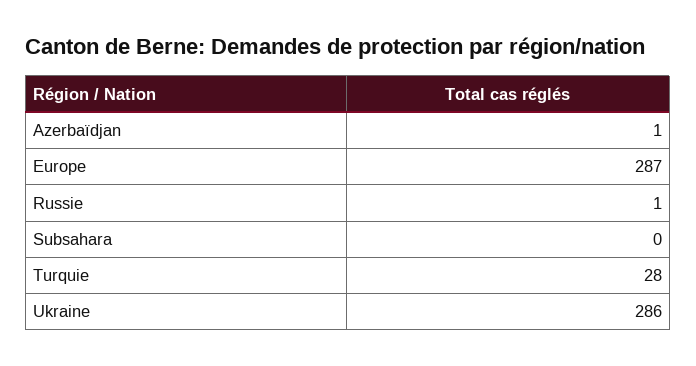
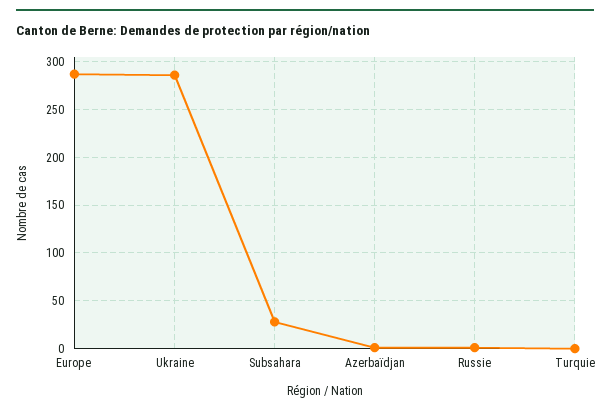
  {
    "Azerbaïdjan": 1,
    "Europe": 287,
    "Russie": 1,
-   "Subsahara": 0,
+   "Subsahara": 30,
-   "Turquie": 28,
+   "Turquie": 0,
    "Ukraine": 286
  }

